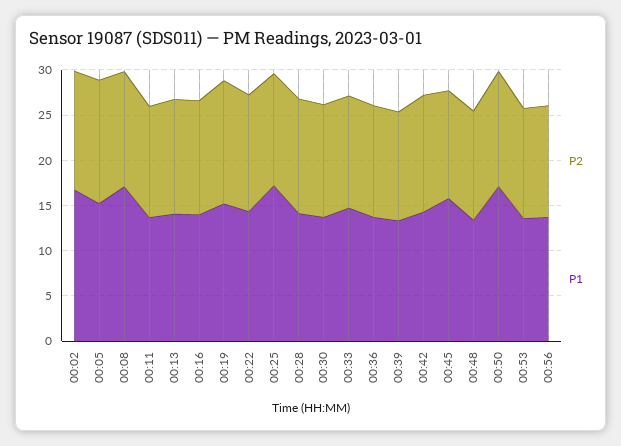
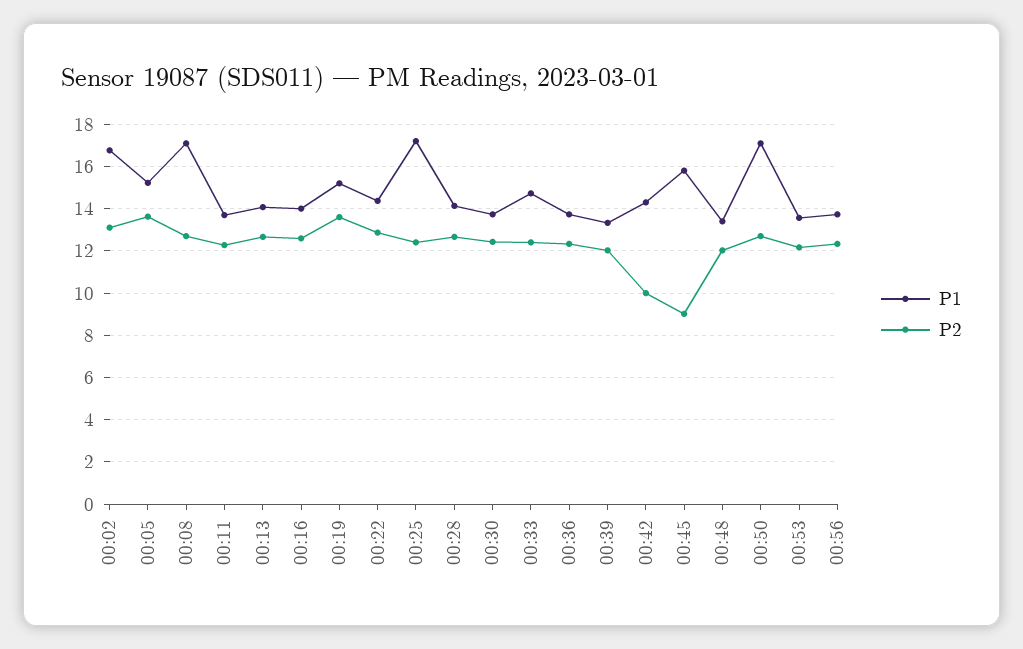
  {
    "P2": {
      "00:02": 13,
      "00:05": 13.5,
      "00:08": 12.5,
      "00:11": 12.5,
      "00:13": 12.5,
      "00:16": 12.5,
      "00:19": 13.5,
      "00:22": 13,
      "00:25": 12.5,
      "00:28": 12.5,
      "00:30": 12.5,
      "00:33": 12.5,
      "00:36": 12.5,
      "00:39": 12,
-     "00:42": 13,
+     "00:42": 10,
-     "00:45": 12,
+     "00:45": 9,
      "00:48": 12,
      "00:50": 12.5,
      "00:53": 12,
      "00:56": 12.5
    },
    "P1": {
      "00:02": 17,
      "00:05": 15,
      "00:08": 17,
      "00:11": 13.5,
      "00:13": 14,
      "00:16": 14,
      "00:19": 15,
      "00:22": 14.5,
      "00:25": 17,
      "00:28": 14,
      "00:30": 13.5,
      "00:33": 14.5,
      "00:36": 13.5,
      "00:39": 13.5,
      "00:42": 14.5,
      "00:45": 16,
      "00:48": 13.5,
      "00:50": 17,
      "00:53": 13.5,
      "00:56": 13.5
    }
  }

